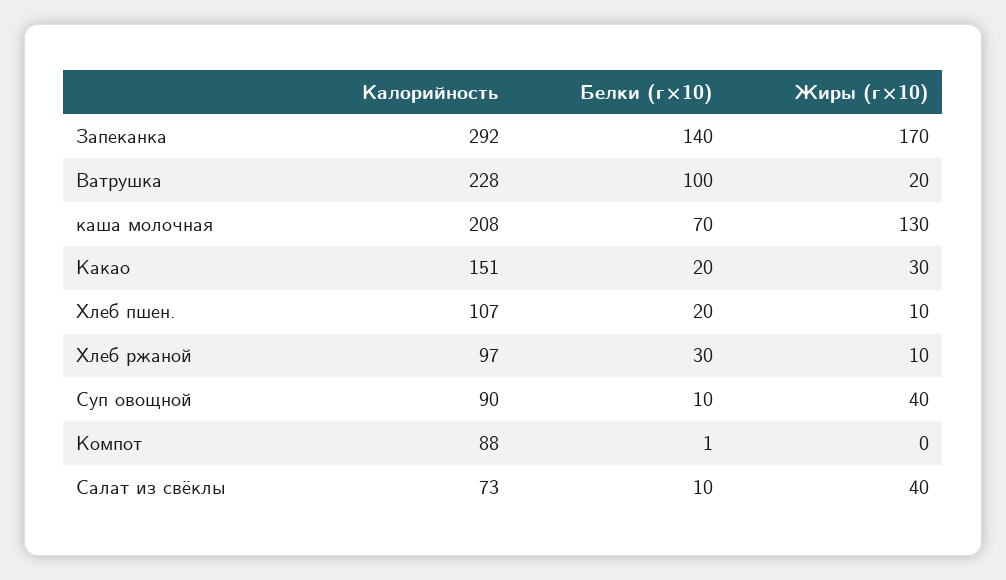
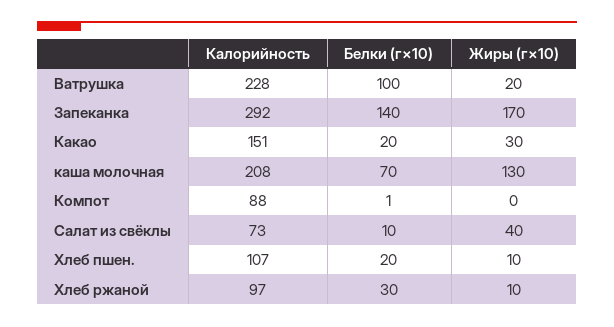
  {
    "Калорийность": {
      "Запеканка": 292,
      "Ватрушка": 228,
      "каша молочная": 208,
      "Какао": 151,
      "Хлеб пшен.": 107,
      "Хлеб ржаной": 97,
-     "Суп овощной": 90,
      "Компот": 88,
      "Салат из свёклы": 73
    },
    "Белки (г×10)": {
      "Запеканка": 140,
      "Ватрушка": 100,
      "каша молочная": 70,
      "Какао": 20,
      "Хлеб пшен.": 20,
      "Хлеб ржаной": 30,
-     "Суп овощной": 10,
      "Компот": 1,
      "Салат из свёклы": 10
    },
    "Жиры (г×10)": {
      "Запеканка": 170,
      "Ватрушка": 20,
      "каша молочная": 130,
      "Какао": 30,
      "Хлеб пшен.": 10,
      "Хлеб ржаной": 10,
-     "Суп овощной": 40,
      "Компот": 0,
      "Салат из свёклы": 40
    }
  }

